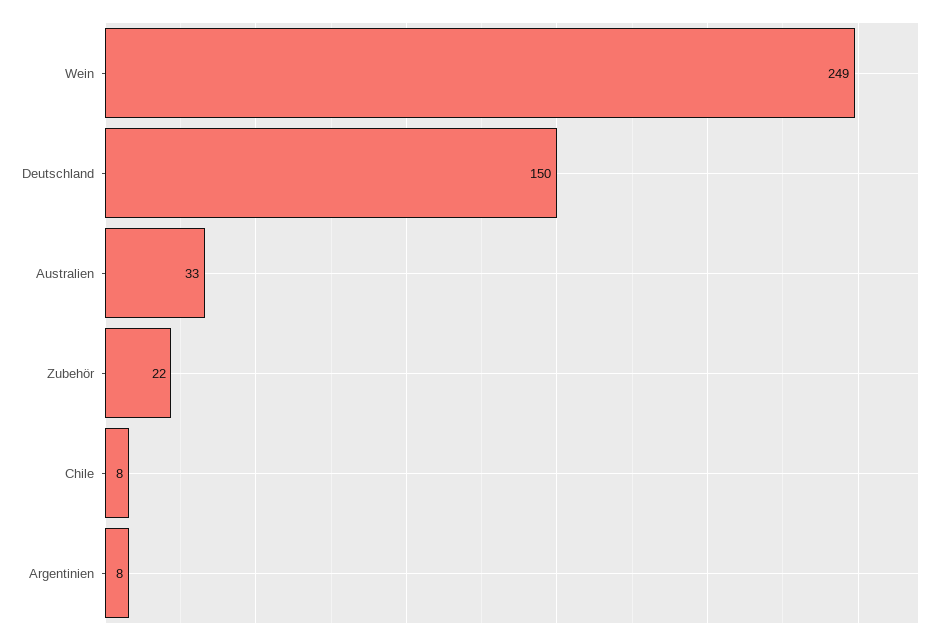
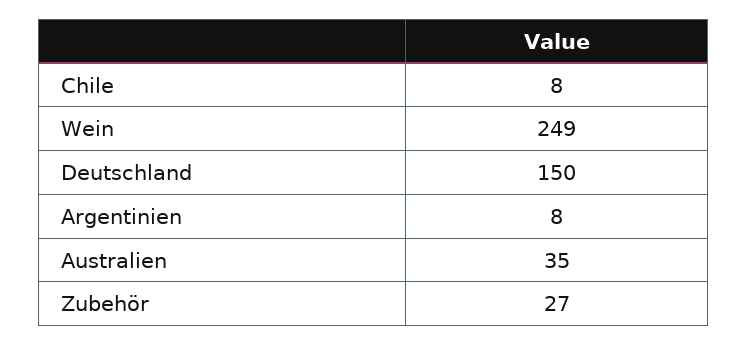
  {
    "Wein": 249,
    "Deutschland": 150,
-   "Australien": 33,
+   "Australien": 35,
-   "Zubehör": 22,
+   "Zubehör": 27,
    "Chile": 8,
    "Argentinien": 8
  }

